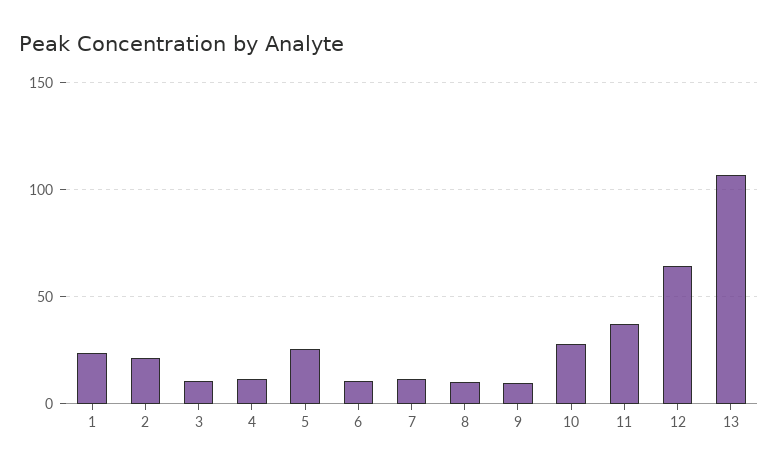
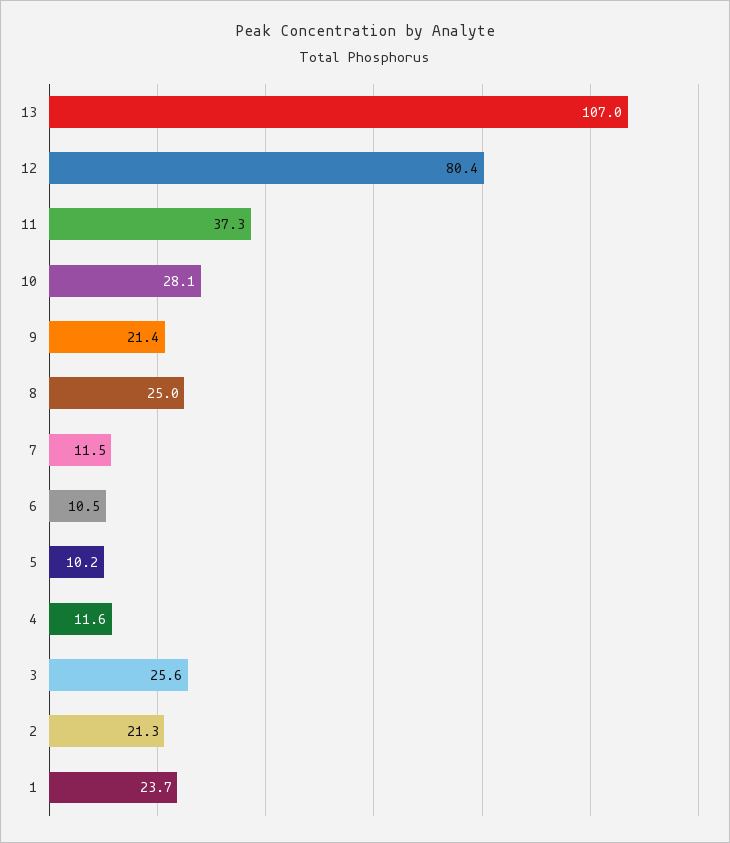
  {
    "1": 23.7,
    "2": 21.3,
-   "3": 10,
+   "3": 25.6,
    "4": 11.6,
-   "5": 25,
+   "5": 10.2,
    "6": 10.5,
    "7": 11.5,
-   "8": 10,
+   "8": 25,
-   "9": 10,
+   "9": 21.4,
    "10": 28.1,
    "11": 37.3,
-   "12": 65,
+   "12": 80.4,
    "13": 107
  }

